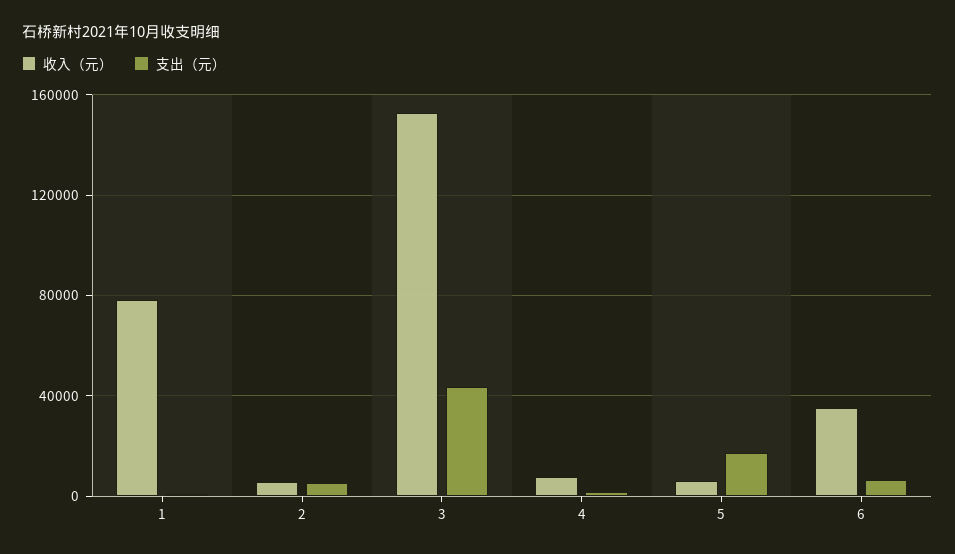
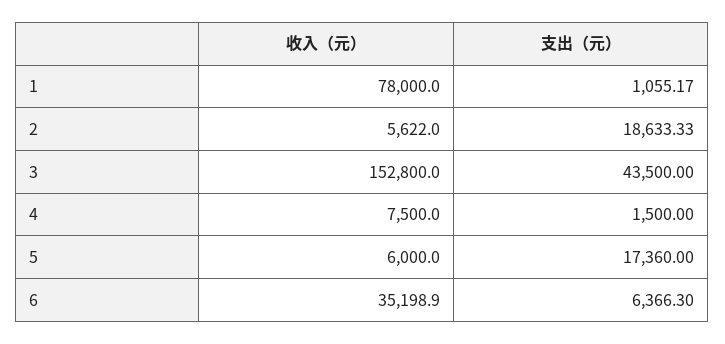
  {
    "收入（元）": {
      "1": 78000,
      "2": 5622,
      "3": 152800,
      "4": 7500,
      "5": 6000,
      "6": 35198.9
    },
    "支出（元）": {
      "1": 1055.17,
-     "2": 5000,
+     "2": 18633.33,
      "3": 43500,
      "4": 1500,
      "5": 17360,
      "6": 6366.3
    }
  }

